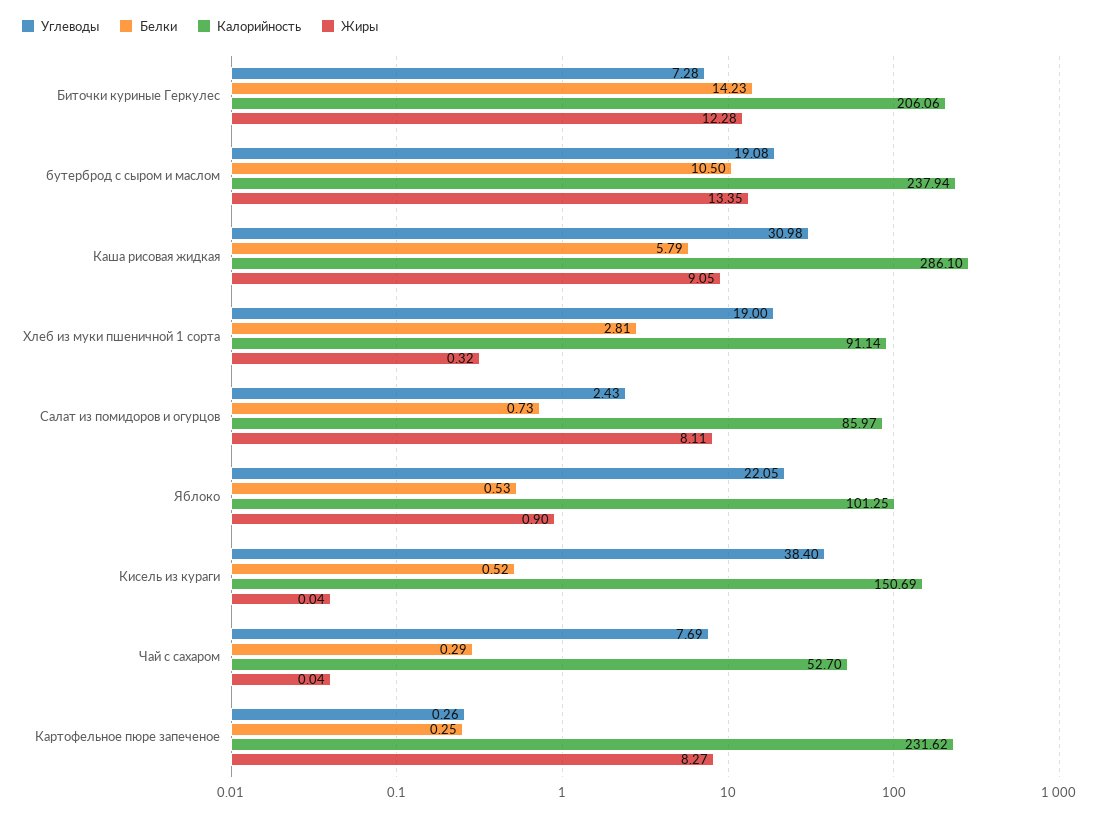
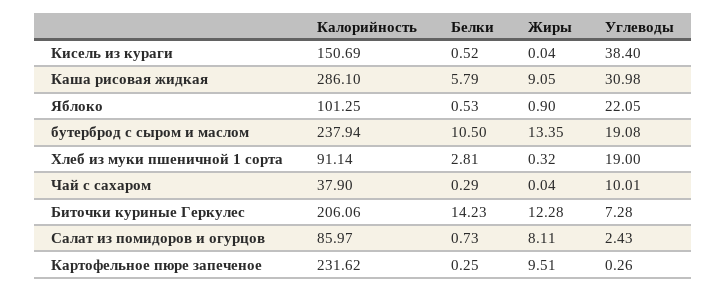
  {
    "Углеводы": {
      "Биточки куриные Геркулес": 7.28,
      "бутерброд с сыром и маслом": 19.08,
      "Каша рисовая жидкая": 30.98,
      "Хлеб из муки пшеничной 1 сорта": 19,
      "Салат из помидоров и огурцов": 2.43,
      "Яблоко": 22.05,
      "Кисель из кураги": 38.4,
-     "Чай с сахаром": 7.69,
+     "Чай с сахаром": 10.01,
      "Картофельное пюре запеченое": 0.26
    },
    "Белки": {
      "Биточки куриные Геркулес": 14.23,
      "бутерброд с сыром и маслом": 10.5,
      "Каша рисовая жидкая": 5.79,
      "Хлеб из муки пшеничной 1 сорта": 2.81,
      "Салат из помидоров и огурцов": 0.73,
      "Яблоко": 0.53,
      "Кисель из кураги": 0.52,
      "Чай с сахаром": 0.29,
      "Картофельное пюре запеченое": 0.25
    },
    "Калорийность": {
      "Биточки куриные Геркулес": 206.06,
      "бутерброд с сыром и маслом": 237.94,
      "Каша рисовая жидкая": 286.1,
      "Хлеб из муки пшеничной 1 сорта": 91.14,
      "Салат из помидоров и огурцов": 85.97,
      "Яблоко": 101.25,
      "Кисель из кураги": 150.69,
-     "Чай с сахаром": 52.7,
+     "Чай с сахаром": 37.9,
      "Картофельное пюре запеченое": 231.62
    },
    "Жиры": {
      "Биточки куриные Геркулес": 12.28,
      "бутерброд с сыром и маслом": 13.35,
      "Каша рисовая жидкая": 9.05,
      "Хлеб из муки пшеничной 1 сорта": 0.32,
      "Салат из помидоров и огурцов": 8.11,
      "Яблоко": 0.9,
      "Кисель из кураги": 0.04,
      "Чай с сахаром": 0.04,
-     "Картофельное пюре запеченое": 8.27
+     "Картофельное пюре запеченое": 9.51
    }
  }

